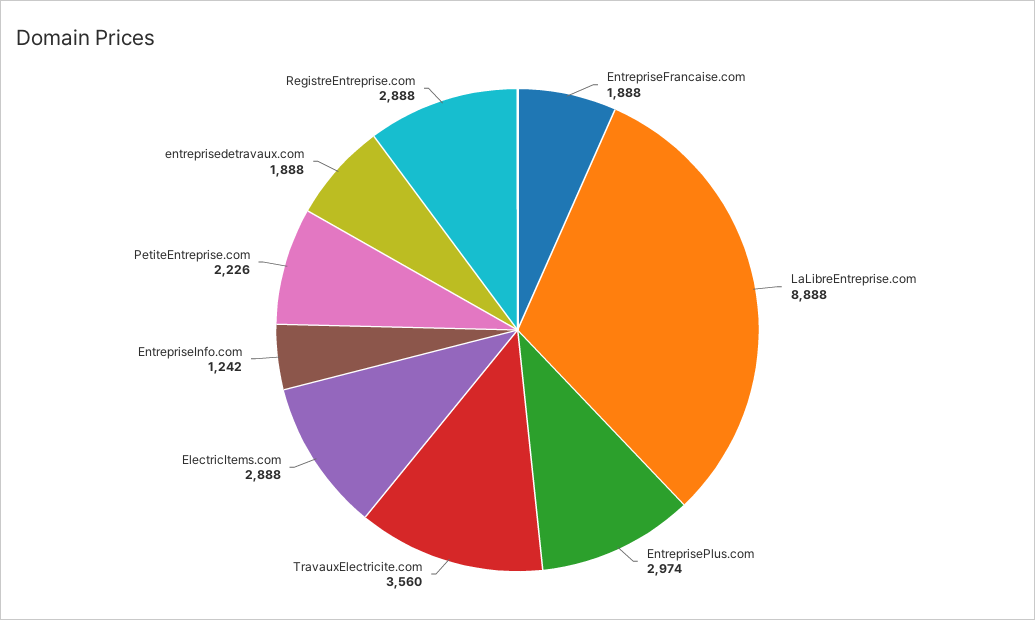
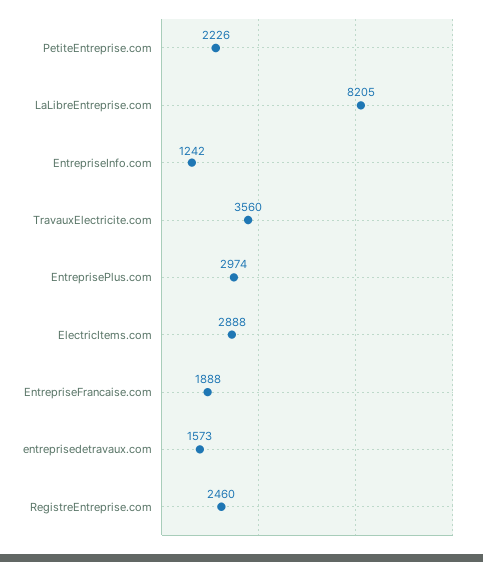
  {
    "EntrepriseFrancaise.com": 1888,
-   "LaLibreEntreprise.com": 8888,
+   "LaLibreEntreprise.com": 8205,
    "EntreprisePlus.com": 2974,
    "TravauxElectricite.com": 3560,
    "ElectricItems.com": 2888,
    "EntrepriseInfo.com": 1242,
    "PetiteEntreprise.com": 2226,
-   "entreprisedetravaux.com": 1888,
+   "entreprisedetravaux.com": 1573,
-   "RegistreEntreprise.com": 2888
+   "RegistreEntreprise.com": 2460
  }

